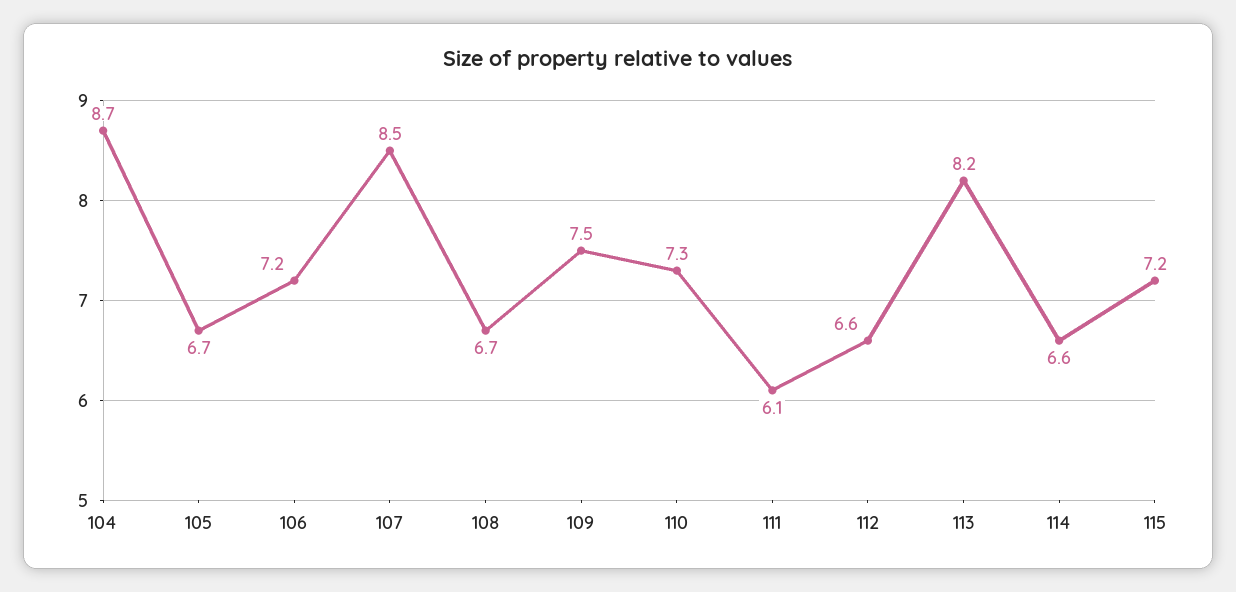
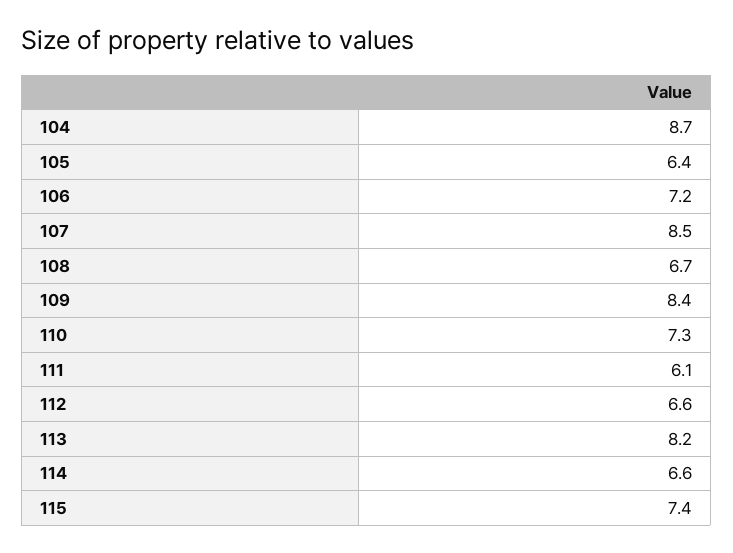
  {
    "104": 8.7,
-   "105": 6.7,
+   "105": 6.4,
    "106": 7.2,
    "107": 8.5,
    "108": 6.7,
-   "109": 7.5,
+   "109": 8.4,
    "110": 7.3,
    "111": 6.1,
    "112": 6.6,
    "113": 8.2,
    "114": 6.6,
-   "115": 7.2
+   "115": 7.4
  }

